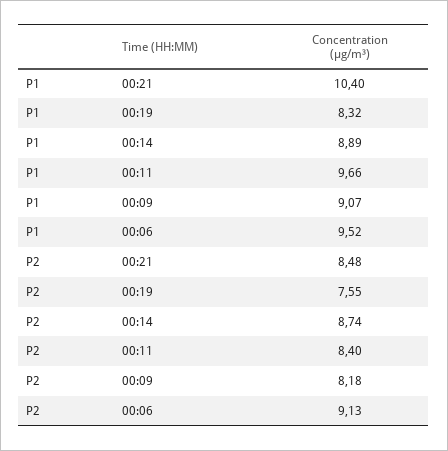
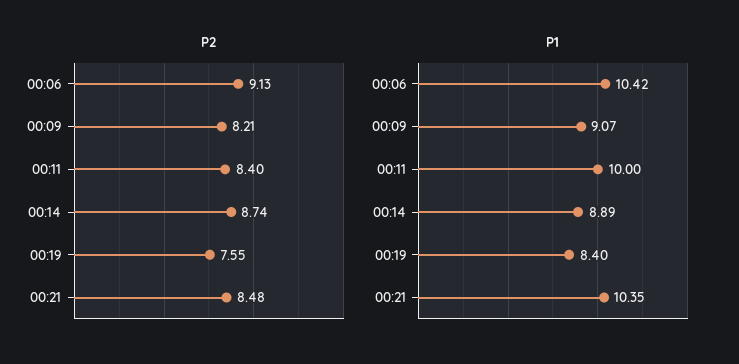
  {
    "P1": {
-     "00:21": 10.4,
+     "00:21": 10.35,
-     "00:19": 8.32,
+     "00:19": 8.4,
      "00:14": 8.89,
-     "00:11": 9.66,
+     "00:11": 10,
      "00:09": 9.07,
-     "00:06": 9.52
+     "00:06": 10.42
    },
    "P2": {
      "00:21": 8.48,
      "00:19": 7.55,
      "00:14": 8.74,
      "00:11": 8.4,
-     "00:09": 8.18,
+     "00:09": 8.21,
      "00:06": 9.13
    }
  }

